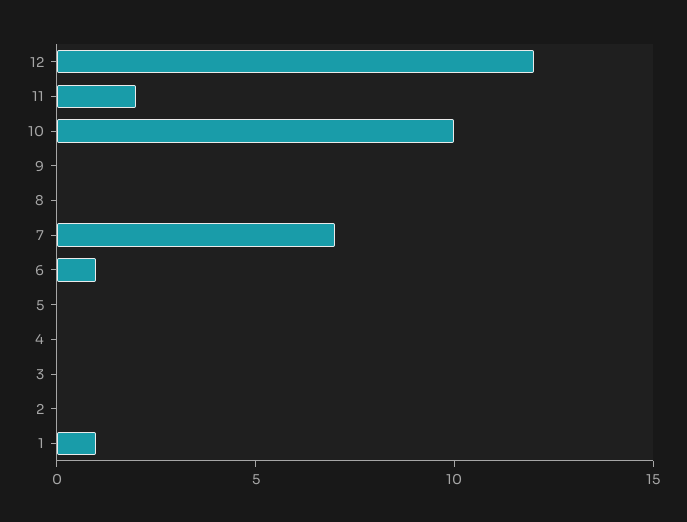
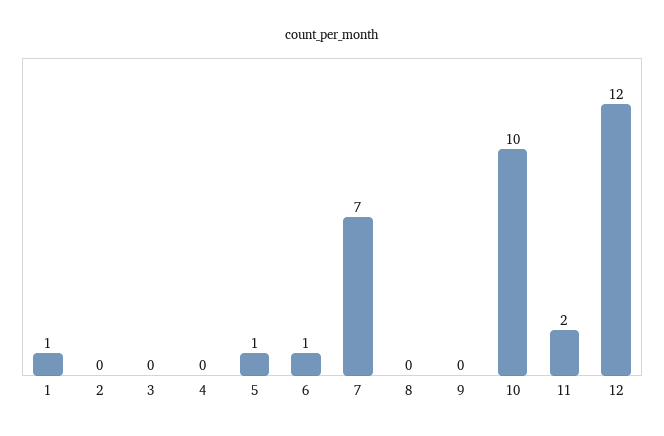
  {
    "12": 12,
    "11": 2,
    "10": 10,
    "9": 0,
    "8": 0,
    "7": 7,
    "6": 1,
-   "5": 0,
+   "5": 1,
    "4": 0,
    "3": 0,
    "2": 0,
    "1": 1
  }

